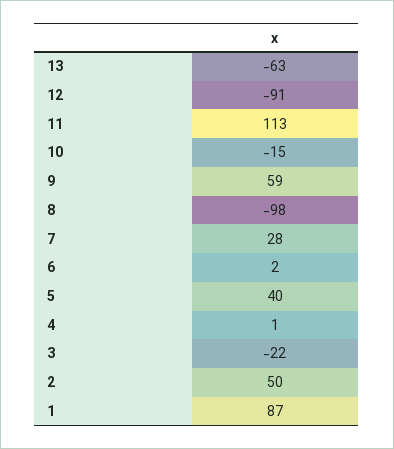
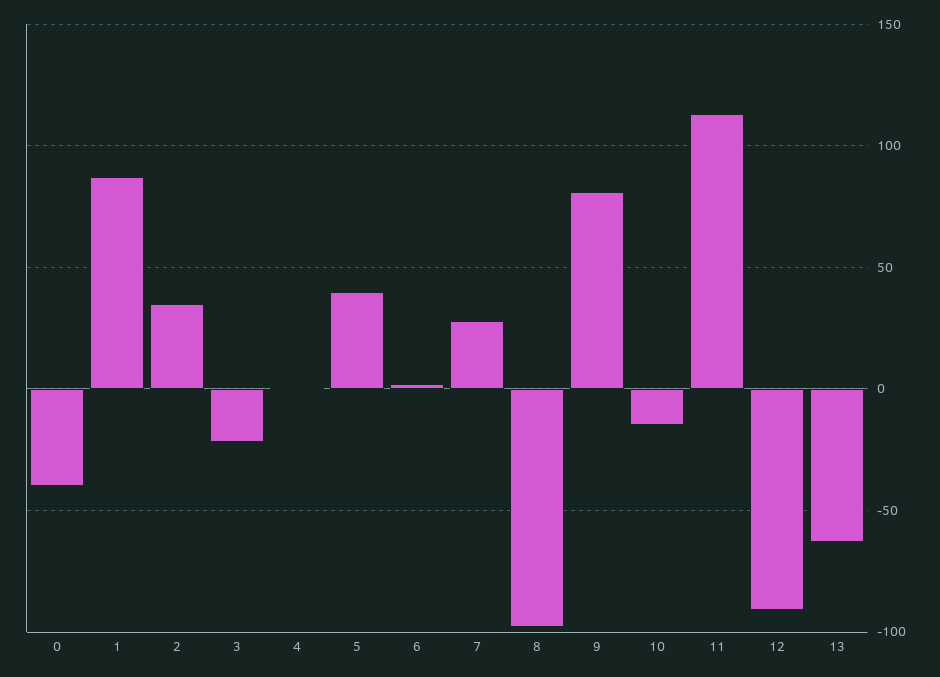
  {
    "13": -63,
    "12": -91,
    "11": 113,
    "10": -15,
-   "9": 59,
+   "9": 80,
    "8": -98,
    "7": 28,
    "6": 2,
    "5": 40,
    "4": 1,
    "3": -22,
-   "2": 50,
+   "2": 35,
-   "1": 87
+   "1": 87,
+   "0": -40
  }

